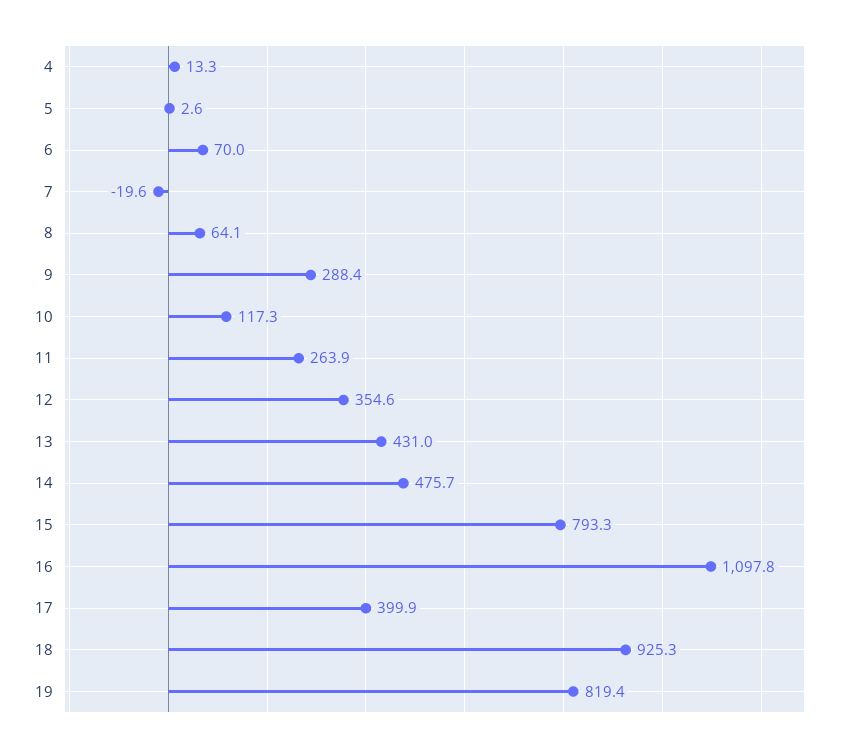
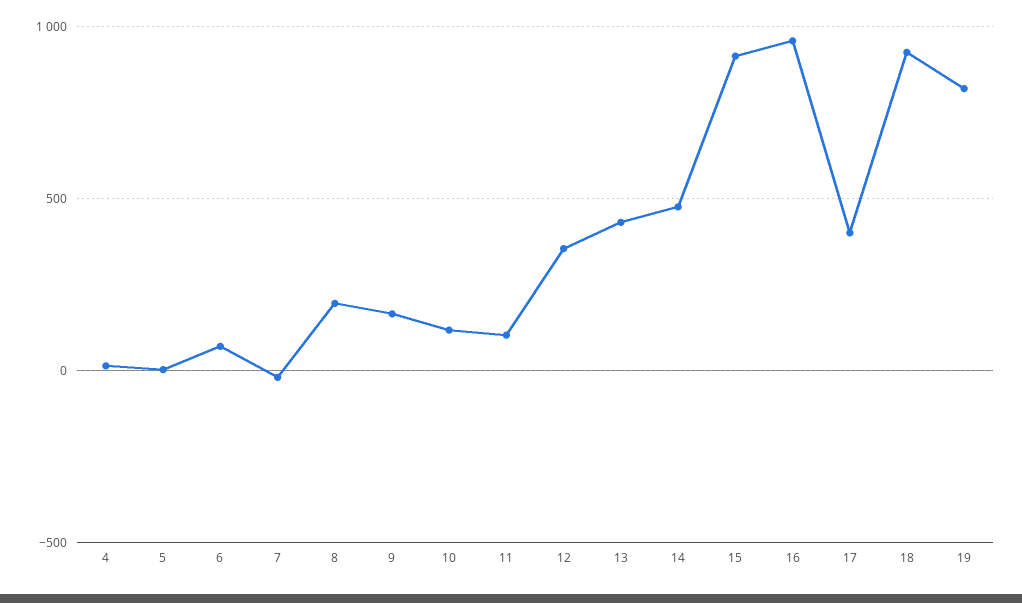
  {
    "4": 13.3,
    "5": 2.6,
    "6": 70,
    "7": -19.6,
-   "8": 64.1,
+   "8": 200,
-   "9": 288.4,
+   "9": 150,
    "10": 117.3,
-   "11": 263.9,
+   "11": 100,
    "12": 354.6,
    "13": 431,
    "14": 475.7,
-   "15": 793.3,
+   "15": 900,
-   "16": 1097.8,
+   "16": 950,
    "17": 399.9,
    "18": 925.3,
    "19": 819.4
  }

